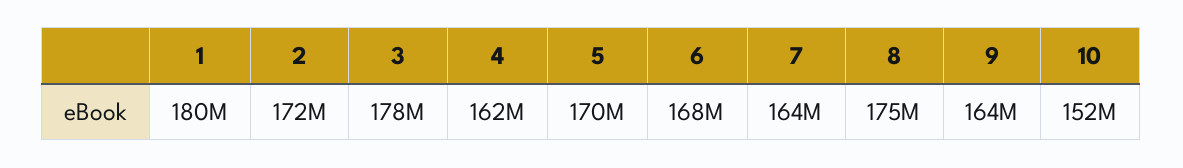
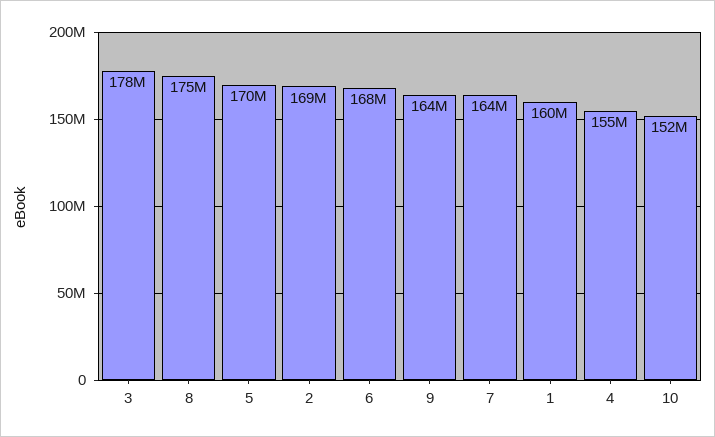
  {
-   "1": 180000000,
+   "1": 160000000,
-   "2": 172000000,
+   "2": 169000000,
    "3": 178000000,
-   "4": 162000000,
+   "4": 155000000,
    "5": 170000000,
    "6": 168000000,
    "7": 164000000,
    "8": 175000000,
    "9": 164000000,
    "10": 152000000
  }

